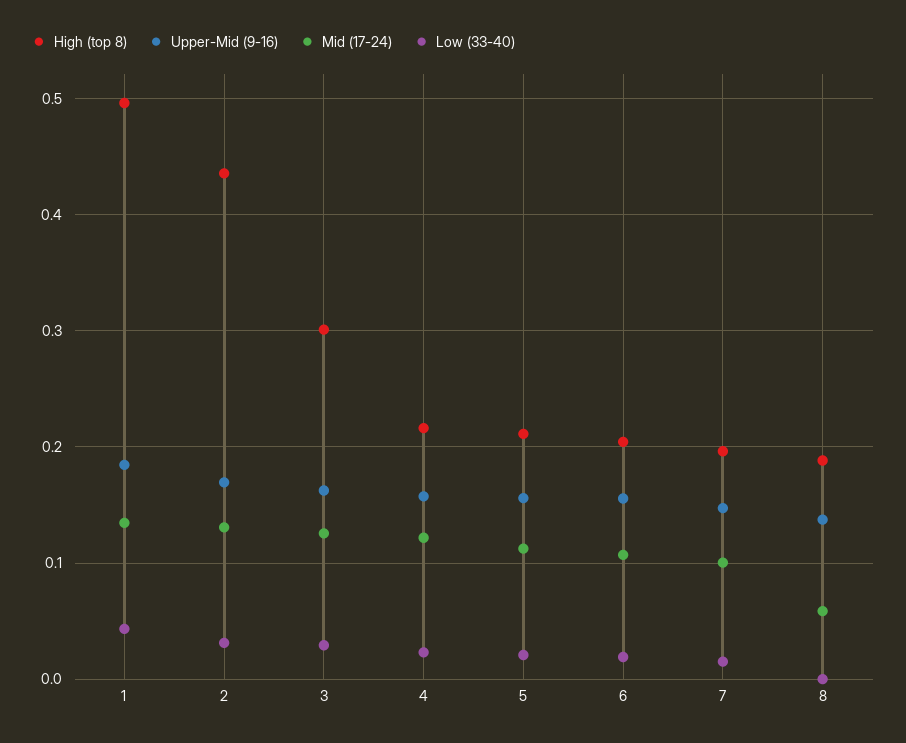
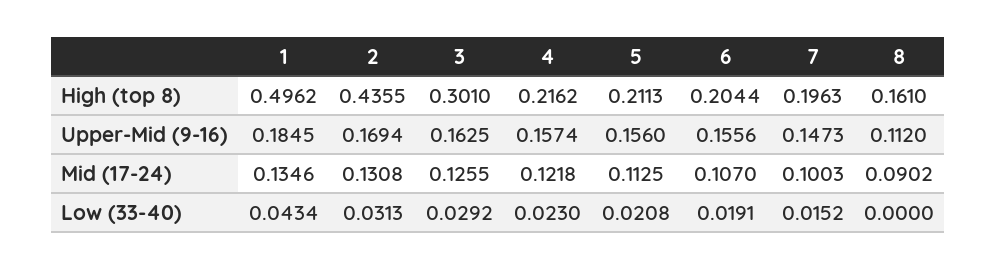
  {
    "High (top 8)": {
      "1": 0.4962,
      "2": 0.4355,
      "3": 0.301,
      "4": 0.2162,
      "5": 0.2113,
      "6": 0.2044,
      "7": 0.1963,
-     "8": 0.19
+     "8": 0.161
    },
    "Upper-Mid (9-16)": {
      "1": 0.1845,
      "2": 0.1694,
      "3": 0.1625,
      "4": 0.1574,
      "5": 0.156,
      "6": 0.1556,
      "7": 0.1473,
-     "8": 0.14
+     "8": 0.112
    },
    "Mid (17-24)": {
      "1": 0.1346,
      "2": 0.1308,
      "3": 0.1255,
      "4": 0.1218,
      "5": 0.1125,
      "6": 0.107,
      "7": 0.1003,
-     "8": 0.06
+     "8": 0.0902
    },
    "Low (33-40)": {
      "1": 0.0434,
      "2": 0.0313,
      "3": 0.0292,
      "4": 0.023,
      "5": 0.0208,
      "6": 0.0191,
      "7": 0.0152,
      "8": 0
    }
  }

